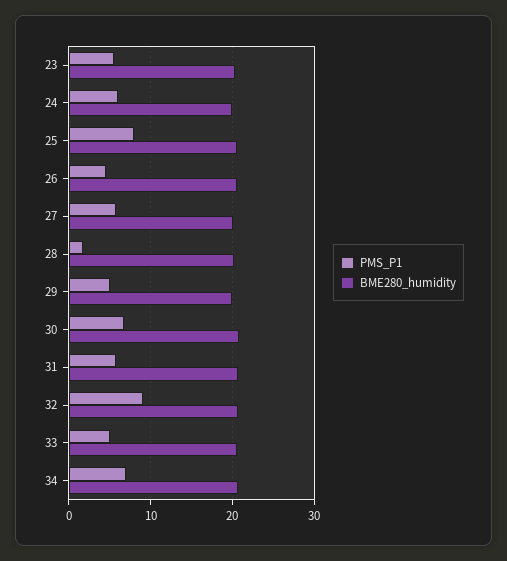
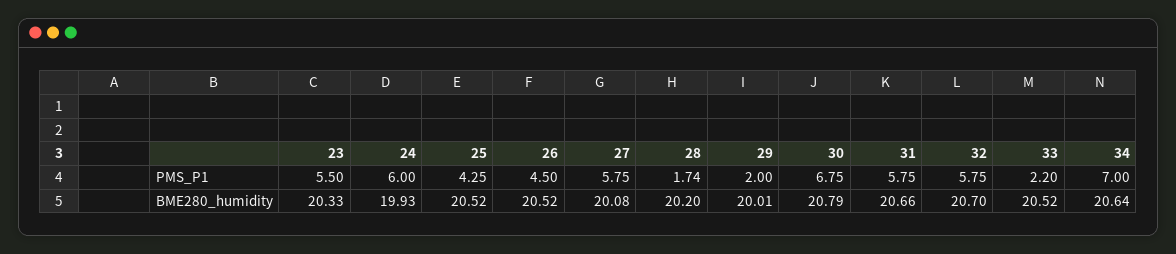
  {
    "PMS_P1": {
      "23": 5.5,
      "24": 6,
-     "25": 8,
+     "25": 4.25,
      "26": 4.5,
      "27": 5.75,
      "28": 1.74,
-     "29": 5,
+     "29": 2,
      "30": 6.75,
      "31": 5.75,
-     "32": 9,
+     "32": 5.75,
-     "33": 5,
+     "33": 2.2,
      "34": 7
    },
    "BME280_humidity": {
      "23": 20.33,
      "24": 19.93,
      "25": 20.52,
      "26": 20.52,
      "27": 20.08,
      "28": 20.2,
      "29": 20.01,
      "30": 20.79,
      "31": 20.66,
      "32": 20.7,
      "33": 20.52,
      "34": 20.64
    }
  }

